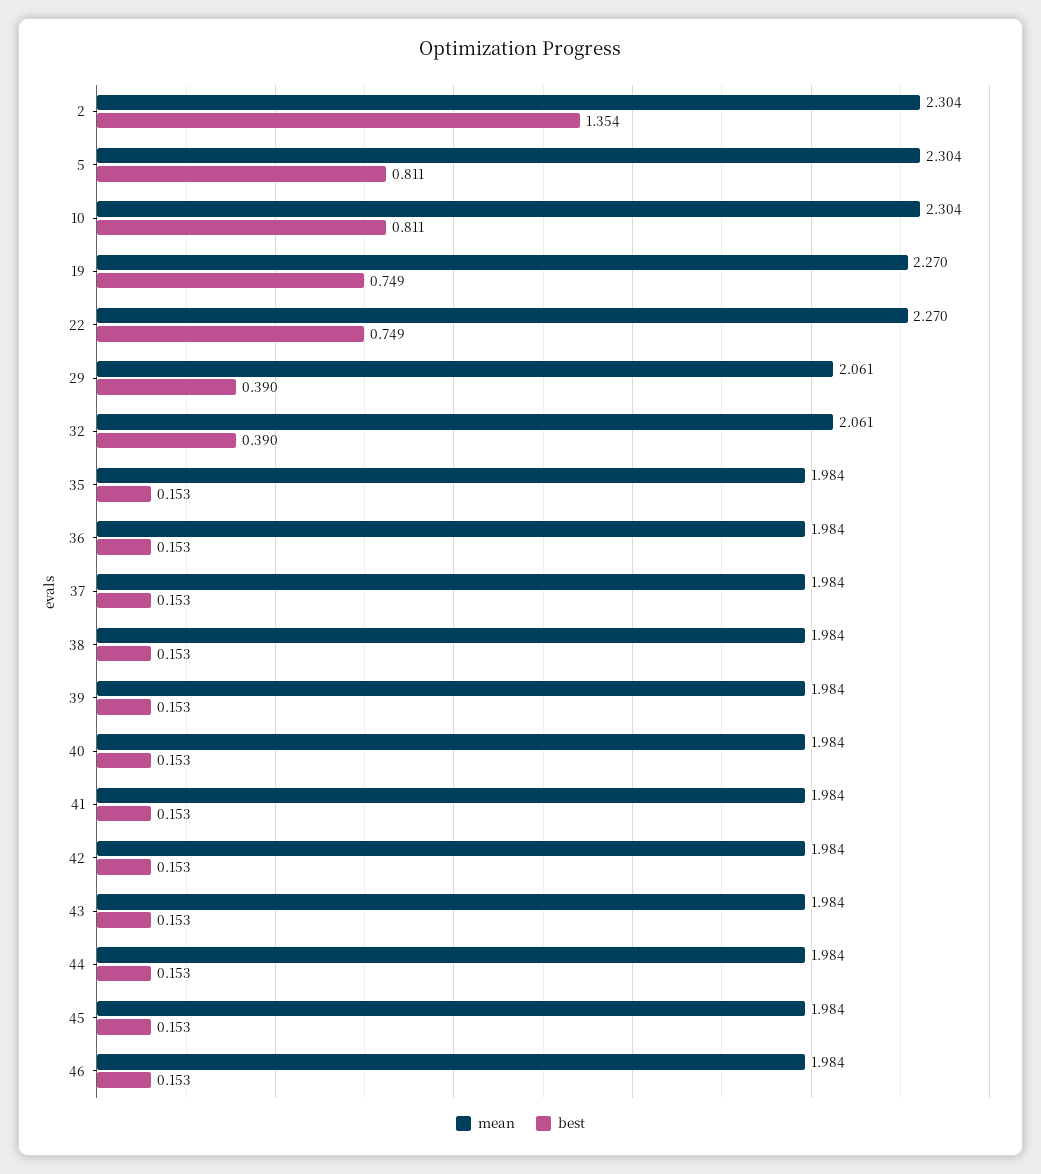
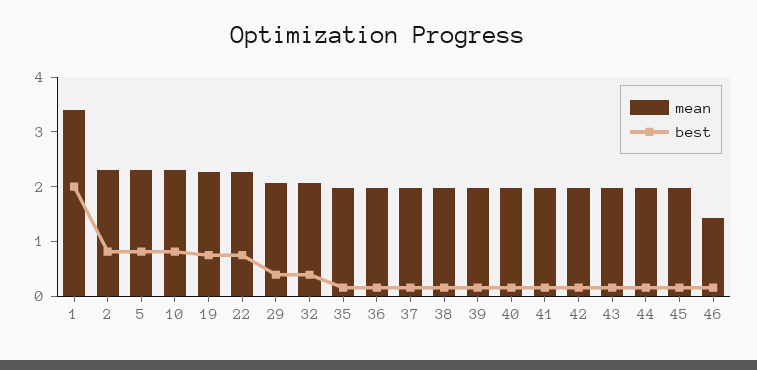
  {
    "mean": {
      "2": 2.304,
      "5": 2.304,
      "10": 2.304,
      "19": 2.27,
      "22": 2.27,
      "29": 2.061,
      "32": 2.061,
      "35": 1.984,
      "36": 1.984,
      "37": 1.984,
      "38": 1.984,
      "39": 1.984,
      "40": 1.984,
      "41": 1.984,
      "42": 1.984,
      "43": 1.984,
      "44": 1.984,
      "45": 1.984,
-     "46": 1.984
+     "46": 1.4,
+     "1": 3.4
    },
    "best": {
-     "2": 1.354,
+     "2": 0.8,
      "5": 0.811,
      "10": 0.811,
      "19": 0.749,
      "22": 0.749,
      "29": 0.39,
      "32": 0.39,
      "35": 0.153,
      "36": 0.153,
      "37": 0.153,
      "38": 0.153,
      "39": 0.153,
      "40": 0.153,
      "41": 0.153,
      "42": 0.153,
      "43": 0.153,
      "44": 0.153,
      "45": 0.153,
-     "46": 0.153
+     "46": 0.153,
+     "1": 2
    }
  }

